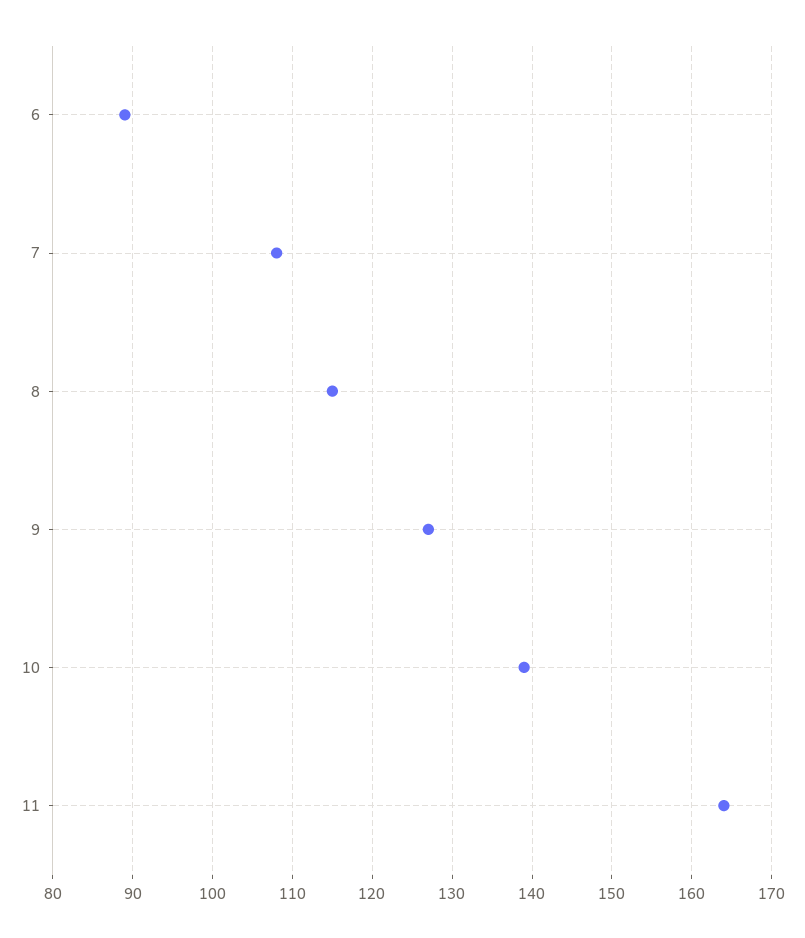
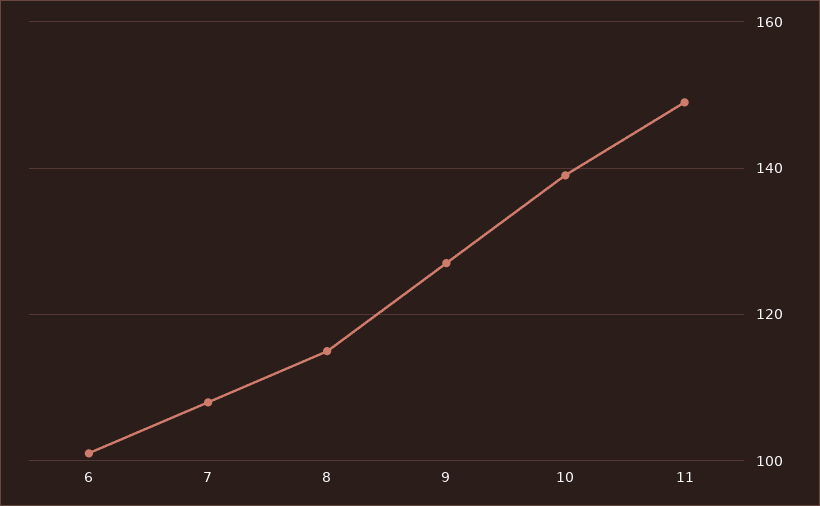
  {
-   "6": 89,
+   "6": 100,
    "7": 108,
    "8": 115,
    "9": 127,
    "10": 139,
-   "11": 164
+   "11": 150
  }

